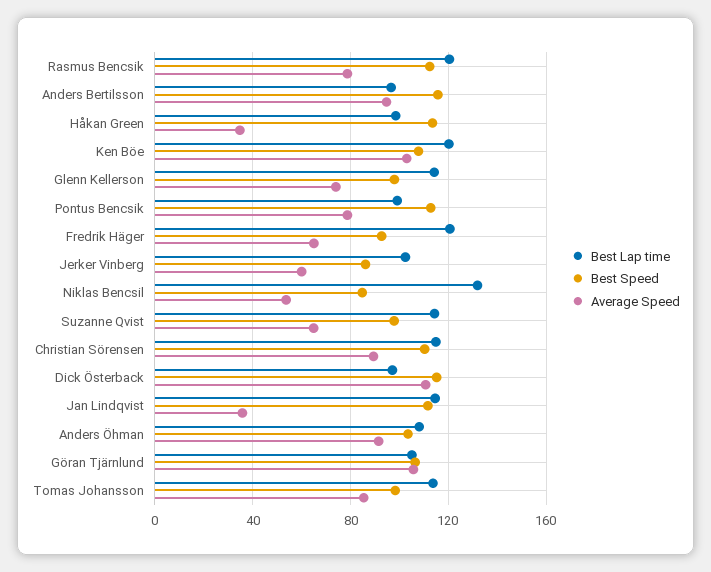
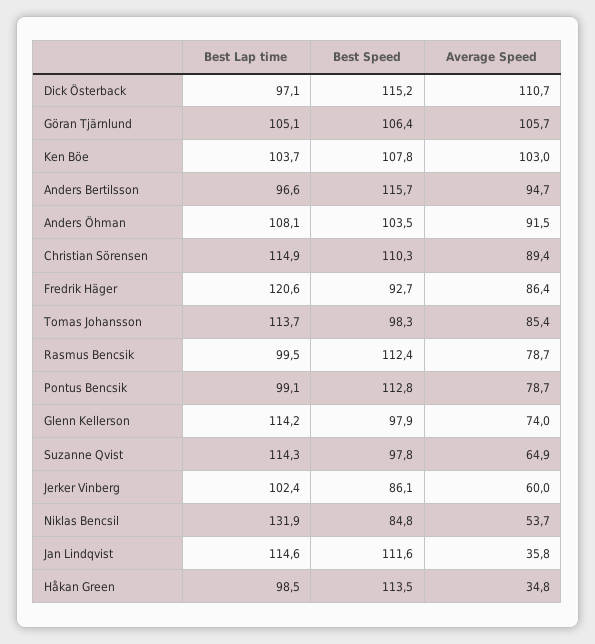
  {
    "Best Lap time": {
-     "Rasmus Bencsik": 120,
+     "Rasmus Bencsik": 99.5,
      "Anders Bertilsson": 96.6,
      "Håkan Green": 98.5,
-     "Ken Böe": 120,
+     "Ken Böe": 103.7,
      "Glenn Kellerson": 114.2,
      "Pontus Bencsik": 99.1,
      "Fredrik Häger": 120.6,
      "Jerker Vinberg": 102.4,
      "Niklas Bencsil": 131.9,
      "Suzanne Qvist": 114.3,
      "Christian Sörensen": 114.9,
      "Dick Österback": 97.1,
      "Jan Lindqvist": 114.6,
      "Anders Öhman": 108.1,
      "Göran Tjärnlund": 105.1,
      "Tomas Johansson": 113.7
    },
    "Best Speed": {
      "Rasmus Bencsik": 112.4,
      "Anders Bertilsson": 115.7,
      "Håkan Green": 113.5,
      "Ken Böe": 107.8,
      "Glenn Kellerson": 97.9,
      "Pontus Bencsik": 112.8,
      "Fredrik Häger": 92.7,
      "Jerker Vinberg": 86.1,
      "Niklas Bencsil": 84.8,
      "Suzanne Qvist": 97.8,
      "Christian Sörensen": 110.3,
      "Dick Österback": 115.2,
      "Jan Lindqvist": 111.6,
      "Anders Öhman": 103.5,
      "Göran Tjärnlund": 106.4,
      "Tomas Johansson": 98.3
    },
    "Average Speed": {
      "Rasmus Bencsik": 78.7,
      "Anders Bertilsson": 94.7,
      "Håkan Green": 34.8,
      "Ken Böe": 103,
      "Glenn Kellerson": 74,
      "Pontus Bencsik": 78.7,
-     "Fredrik Häger": 65,
+     "Fredrik Häger": 86.4,
      "Jerker Vinberg": 60,
      "Niklas Bencsil": 53.7,
      "Suzanne Qvist": 64.9,
      "Christian Sörensen": 89.4,
      "Dick Österback": 110.7,
      "Jan Lindqvist": 35.8,
      "Anders Öhman": 91.5,
      "Göran Tjärnlund": 105.7,
      "Tomas Johansson": 85.4
    }
  }

